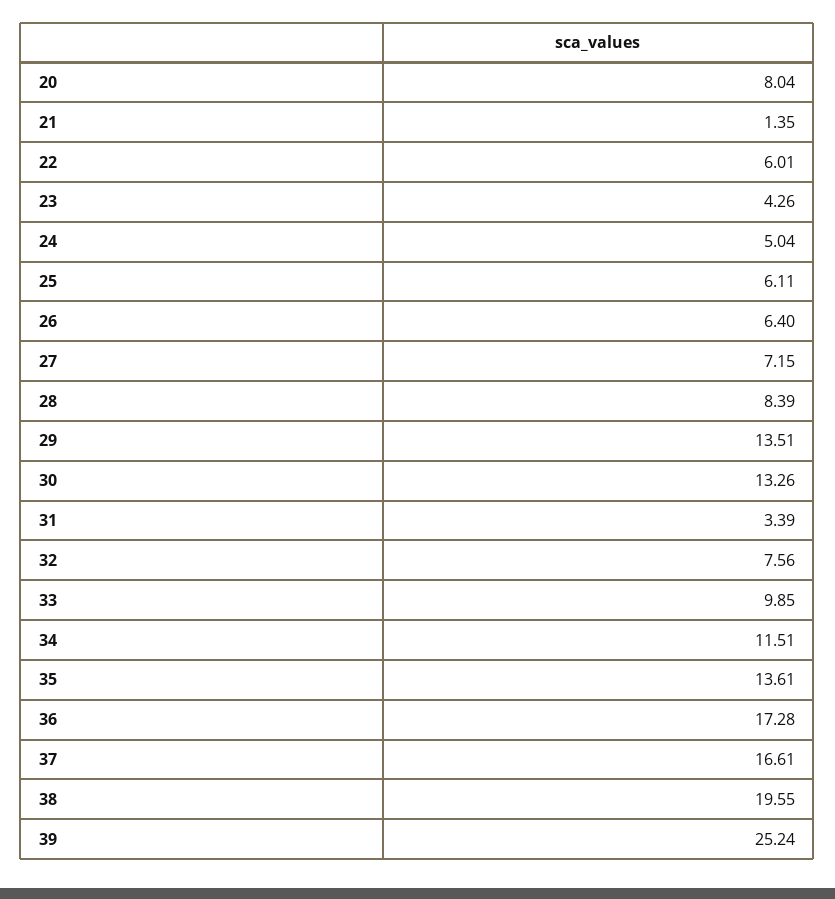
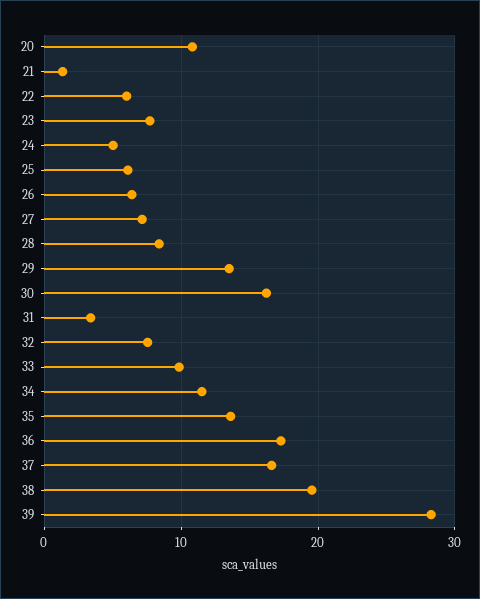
  {
-   "20": 8.04,
+   "20": 11,
    "21": 1.35,
    "22": 6.01,
-   "23": 4.26,
+   "23": 8,
    "24": 5.04,
    "25": 6.11,
    "26": 6.4,
    "27": 7.15,
    "28": 8.39,
    "29": 13.51,
-   "30": 13.26,
+   "30": 16,
    "31": 3.39,
    "32": 7.56,
    "33": 9.85,
    "34": 11.51,
    "35": 13.61,
    "36": 17.28,
    "37": 16.61,
    "38": 19.55,
-   "39": 25.24
+   "39": 28
  }

